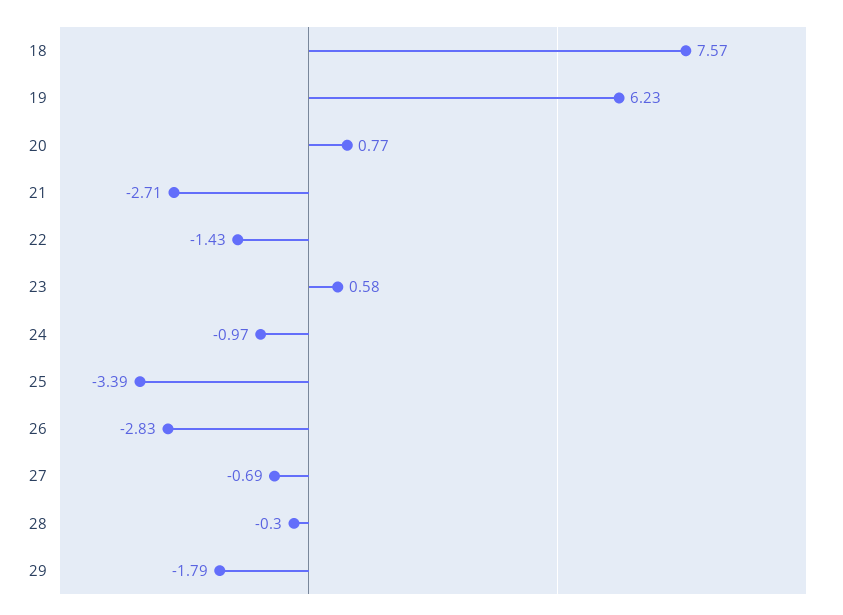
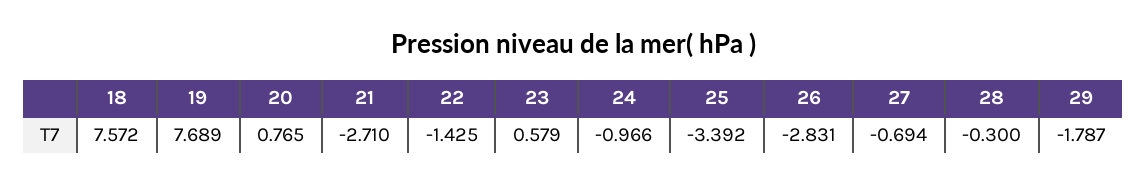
  {
    "18": 7.572,
-   "19": 6.23,
+   "19": 7.689,
    "20": 0.765,
    "21": -2.71,
    "22": -1.425,
    "23": 0.579,
    "24": -0.966,
    "25": -3.392,
    "26": -2.831,
    "27": -0.694,
    "28": -0.3,
    "29": -1.787
  }

